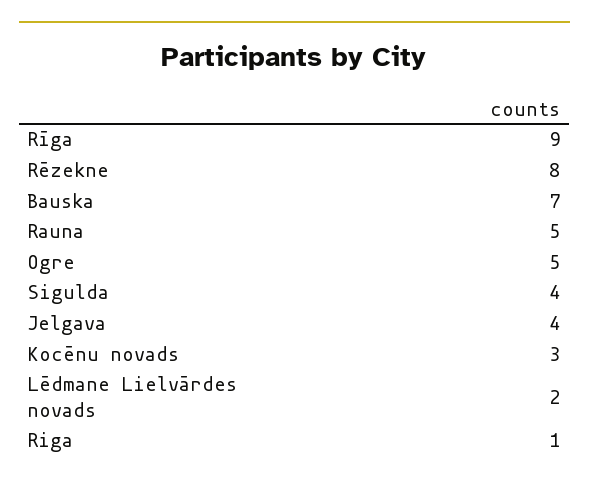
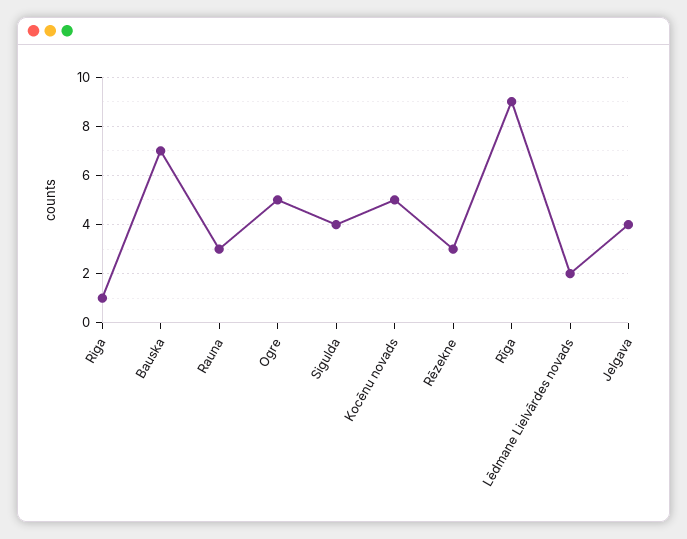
  {
    "Rīga": 9,
-   "Rēzekne": 8,
+   "Rēzekne": 3,
    "Bauska": 7,
-   "Rauna": 5,
+   "Rauna": 3,
    "Ogre": 5,
    "Sigulda": 4,
    "Jelgava": 4,
-   "Kocēnu novads": 3,
+   "Kocēnu novads": 5,
    "Lēdmane Lielvārdes novads": 2,
    "Riga": 1
  }

